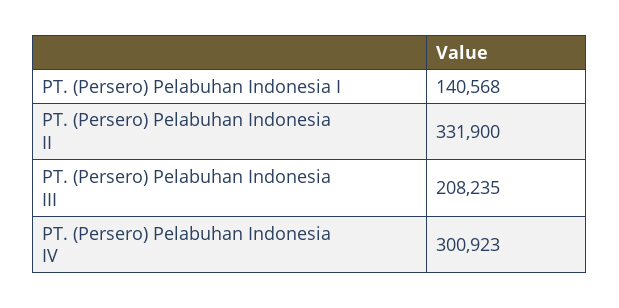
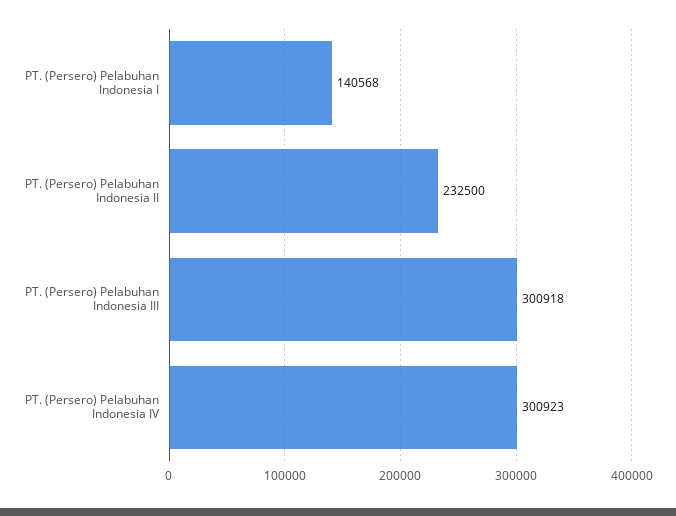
  {
    "PT. (Persero) Pelabuhan Indonesia I": 140568,
-   "PT. (Persero) Pelabuhan Indonesia II": 331900,
+   "PT. (Persero) Pelabuhan Indonesia II": 232500,
-   "PT. (Persero) Pelabuhan Indonesia III": 208235,
+   "PT. (Persero) Pelabuhan Indonesia III": 300918,
    "PT. (Persero) Pelabuhan Indonesia IV": 300923
  }

